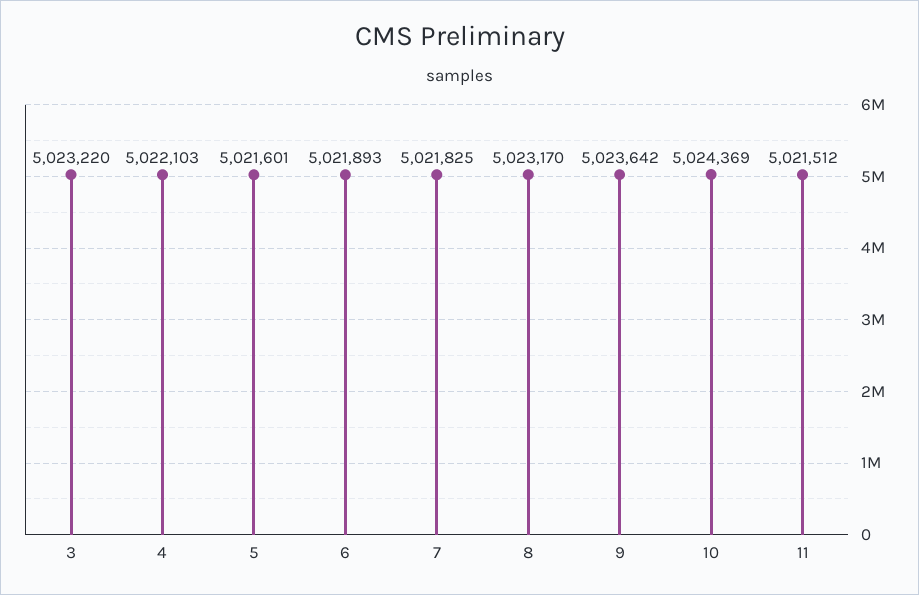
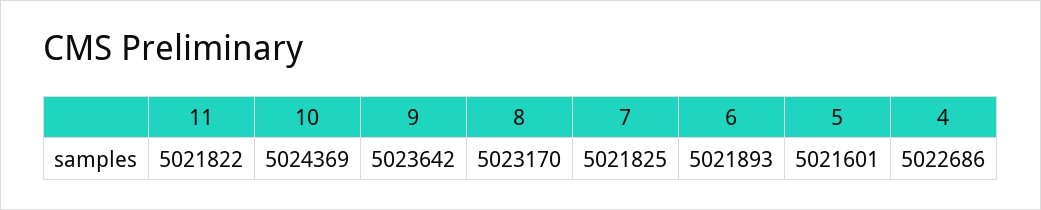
  {
-   "3": 5023220,
-   "4": 5022103,
+   "4": 5022686,
    "5": 5021601,
    "6": 5021893,
    "7": 5021825,
    "8": 5023170,
    "9": 5023642,
    "10": 5024369,
-   "11": 5021512
+   "11": 5021822
  }

